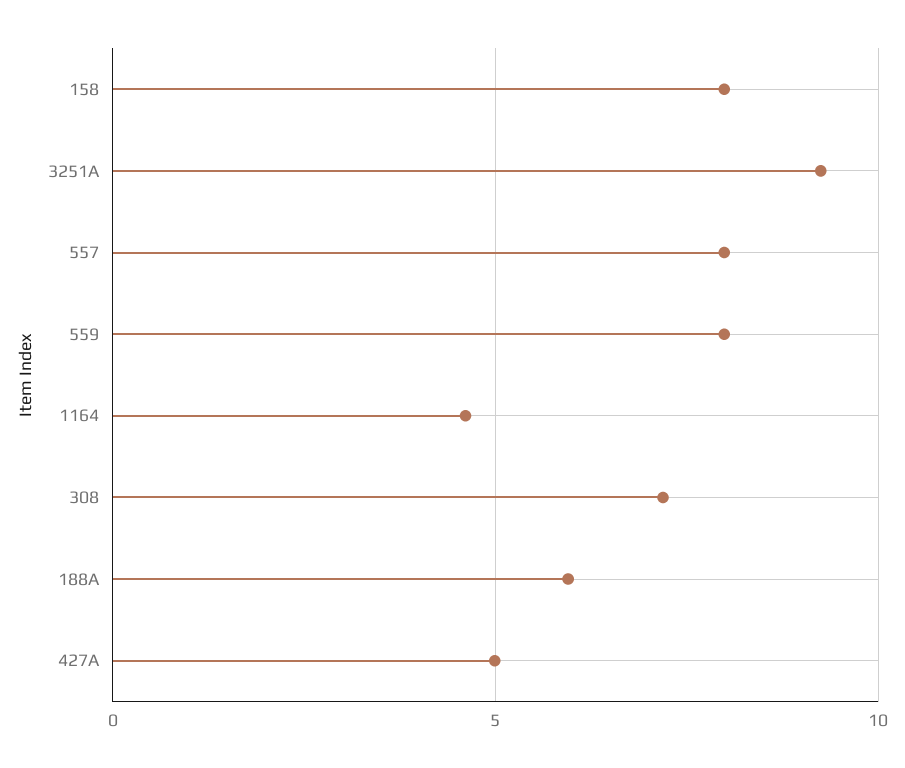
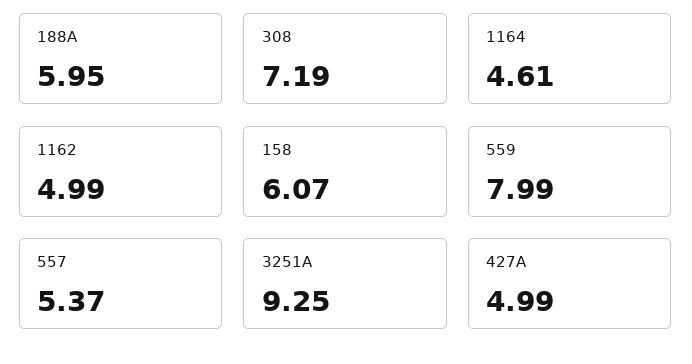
  {
-   "158": 8,
+   "158": 6.07,
    "3251A": 9.25,
-   "557": 8,
+   "557": 5.37,
    "559": 7.99,
    "1164": 4.61,
    "308": 7.19,
    "188A": 5.95,
-   "427A": 4.99
+   "427A": 4.99,
+   "1162": 4.99
  }

